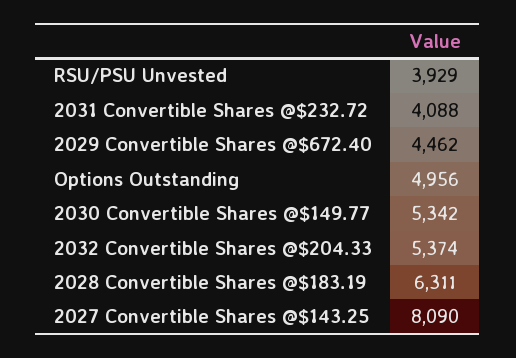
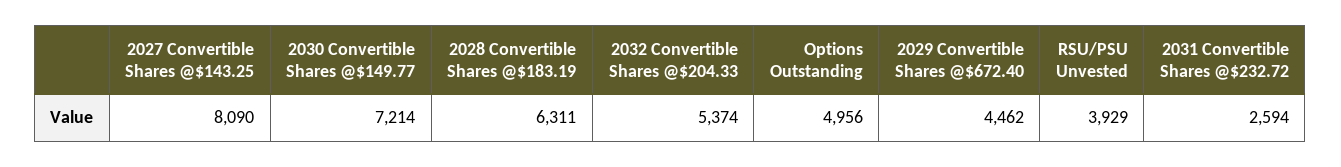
  {
    "RSU/PSU Unvested": 3929,
-   "2031 Convertible Shares @$232.72": 4088,
+   "2031 Convertible Shares @$232.72": 2594,
    "2029 Convertible Shares @$672.40": 4462,
    "Options Outstanding": 4956,
-   "2030 Convertible Shares @$149.77": 5342,
+   "2030 Convertible Shares @$149.77": 7214,
    "2032 Convertible Shares @$204.33": 5374,
    "2028 Convertible Shares @$183.19": 6311,
    "2027 Convertible Shares @$143.25": 8090
  }

